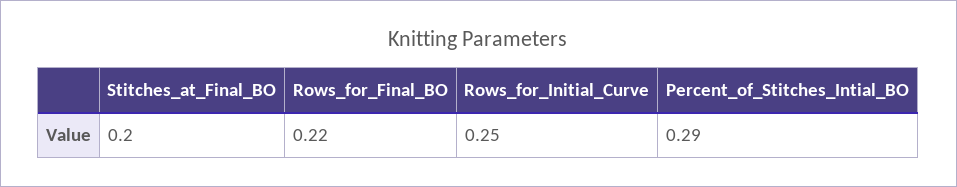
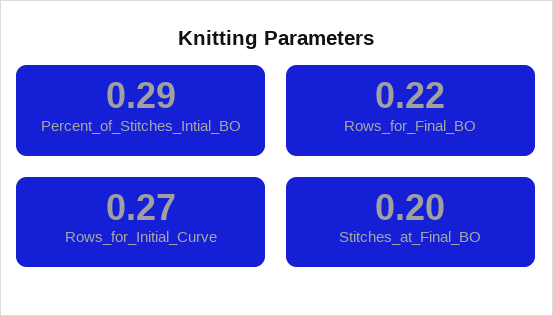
  {
    "Stitches_at_Final_BO": 0.2,
    "Rows_for_Final_BO": 0.22,
-   "Rows_for_Initial_Curve": 0.25,
+   "Rows_for_Initial_Curve": 0.27,
    "Percent_of_Stitches_Intial_BO": 0.29
  }

